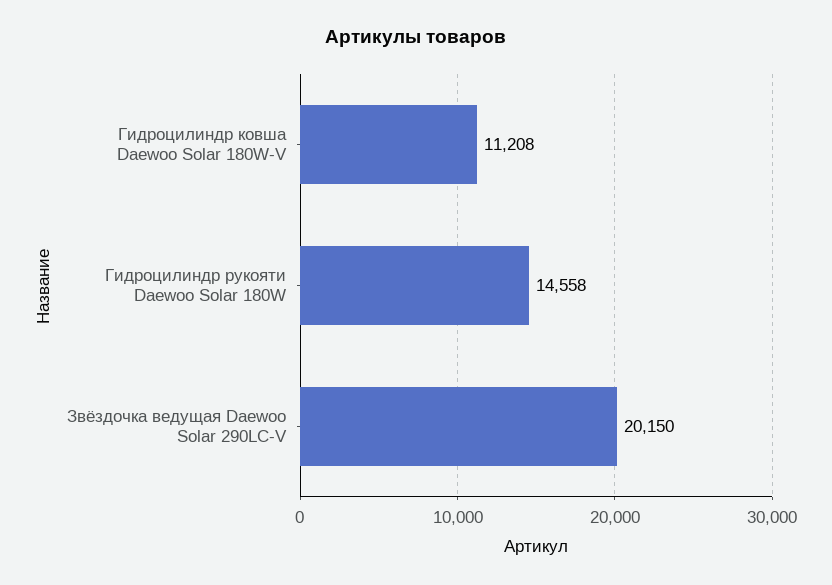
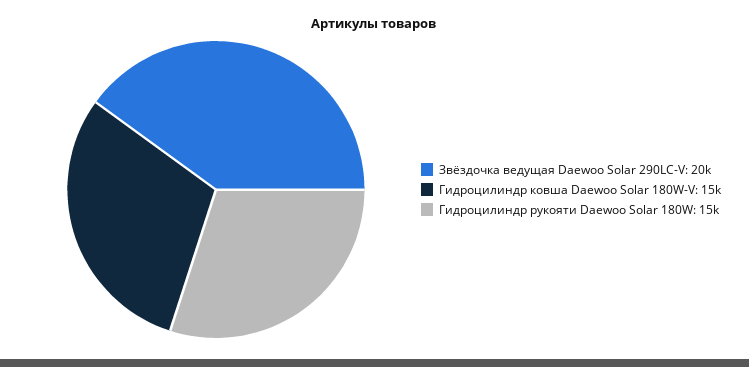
  {
-   "Гидроцилиндр ковша Daewoo Solar 180W-V": 11208,
+   "Гидроцилиндр ковша Daewoo Solar 180W-V": 15000,
    "Гидроцилиндр рукояти Daewoo Solar 180W": 14558,
    "Звёздочка ведущая Daewoo Solar 290LC-V": 20150
  }

